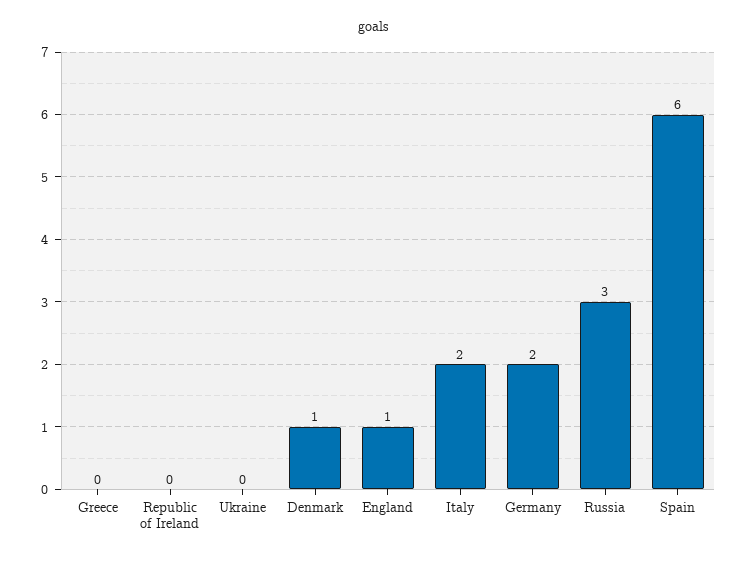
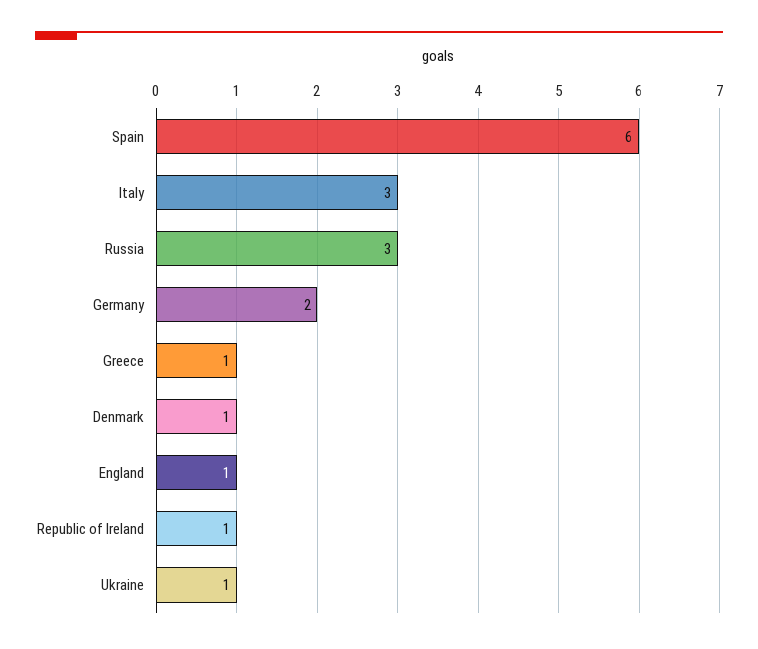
  {
-   "Greece": 0,
+   "Greece": 1,
-   "Republic of Ireland": 0,
+   "Republic of Ireland": 1,
-   "Ukraine": 0,
+   "Ukraine": 1,
    "Denmark": 1,
    "England": 1,
-   "Italy": 2,
+   "Italy": 3,
    "Germany": 2,
    "Russia": 3,
    "Spain": 6
  }

